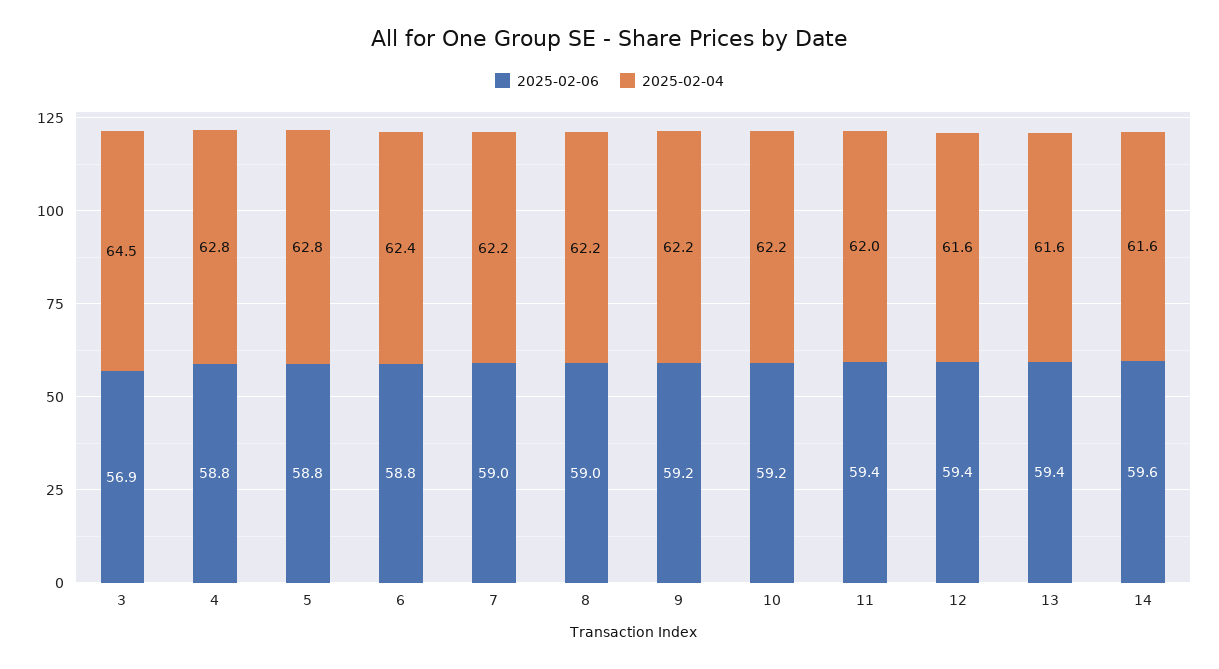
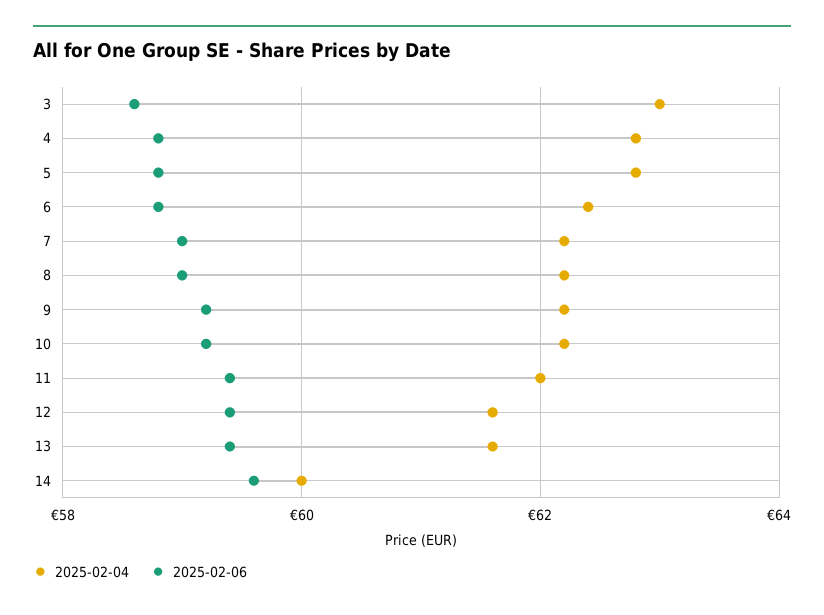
  {
    "2025-02-06": {
-     "3": 56.9,
+     "3": 58.5,
      "4": 58.8,
      "5": 58.8,
      "6": 58.8,
      "7": 59,
      "8": 59,
      "9": 59.2,
      "10": 59.2,
      "11": 59.4,
      "12": 59.4,
      "13": 59.4,
      "14": 59.6
    },
    "2025-02-04": {
-     "3": 64.5,
+     "3": 63,
      "4": 62.8,
      "5": 62.8,
      "6": 62.4,
      "7": 62.2,
      "8": 62.2,
      "9": 62.2,
      "10": 62.2,
      "11": 62,
      "12": 61.6,
      "13": 61.6,
-     "14": 61.6
+     "14": 60
    }
  }

